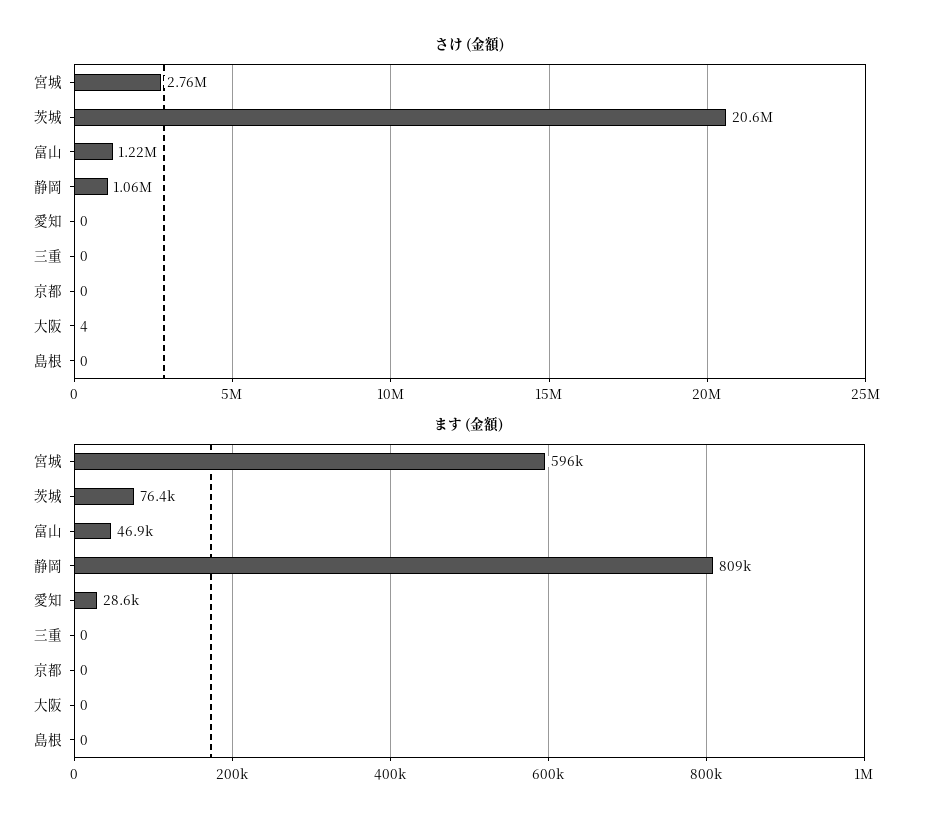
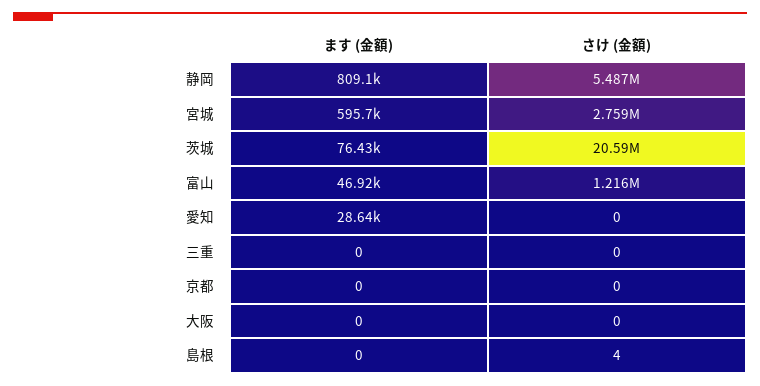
  {
    "さけ (金額)": {
      "宮城": 2759000,
      "茨城": 20590000,
      "富山": 1216000,
-     "静岡": 1060000,
+     "静岡": 5487000,
      "愛知": 0,
      "三重": 0,
      "京都": 0,
-     "大阪": 4,
+     "大阪": 0,
-     "島根": 0
+     "島根": 4
    },
    "ます (金額)": {
      "宮城": 595700,
      "茨城": 76430,
      "富山": 46920,
      "静岡": 809100,
      "愛知": 28640,
      "三重": 0,
      "京都": 0,
      "大阪": 0,
      "島根": 0
    }
  }

